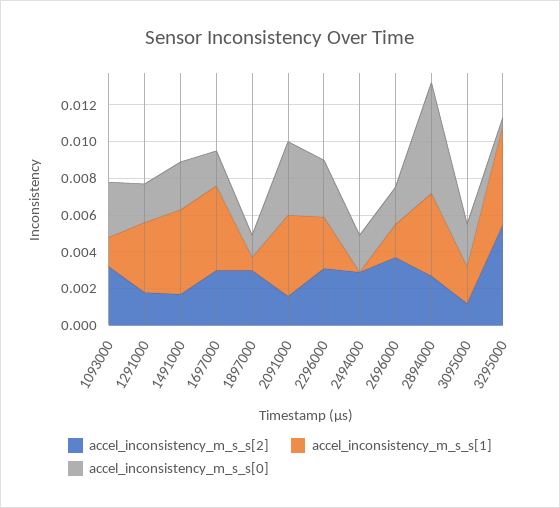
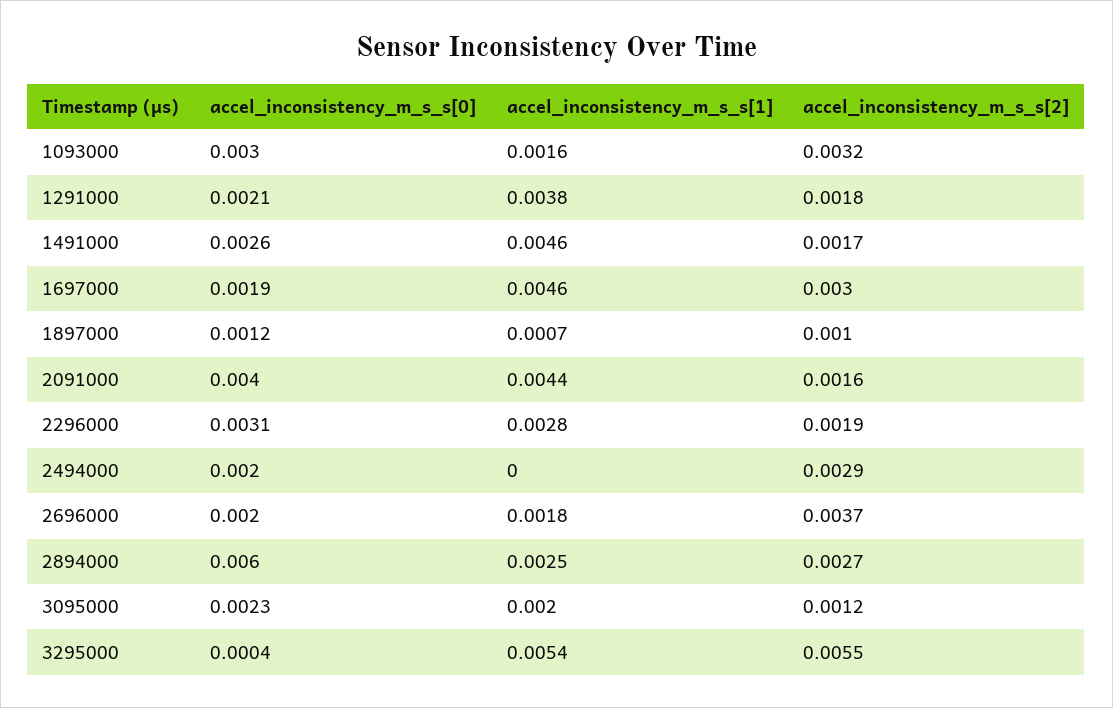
  {
    "accel_inconsistency_m_s_s[2]": {
      "1093000": 0.0032,
      "1291000": 0.0018,
      "1491000": 0.0017,
      "1697000": 0.003,
-     "1897000": 0.003,
+     "1897000": 0.001,
      "2091000": 0.0016,
-     "2296000": 0.003,
+     "2296000": 0.0019,
      "2494000": 0.0029,
      "2696000": 0.0037,
      "2894000": 0.0027,
      "3095000": 0.0012,
      "3295000": 0.0055
    },
    "accel_inconsistency_m_s_s[1]": {
      "1093000": 0.0016,
      "1291000": 0.0038,
      "1491000": 0.0046,
      "1697000": 0.0046,
      "1897000": 0.0007,
      "2091000": 0.0044,
      "2296000": 0.0028,
      "2494000": 0,
      "2696000": 0.0018,
-     "2894000": 0.0045,
+     "2894000": 0.0025,
      "3095000": 0.002,
      "3295000": 0.0054
    },
    "accel_inconsistency_m_s_s[0]": {
      "1093000": 0.003,
      "1291000": 0.0021,
      "1491000": 0.0026,
      "1697000": 0.0019,
      "1897000": 0.0012,
      "2091000": 0.004,
      "2296000": 0.0031,
      "2494000": 0.002,
      "2696000": 0.002,
      "2894000": 0.006,
      "3095000": 0.0023,
      "3295000": 0.0004
    }
  }

